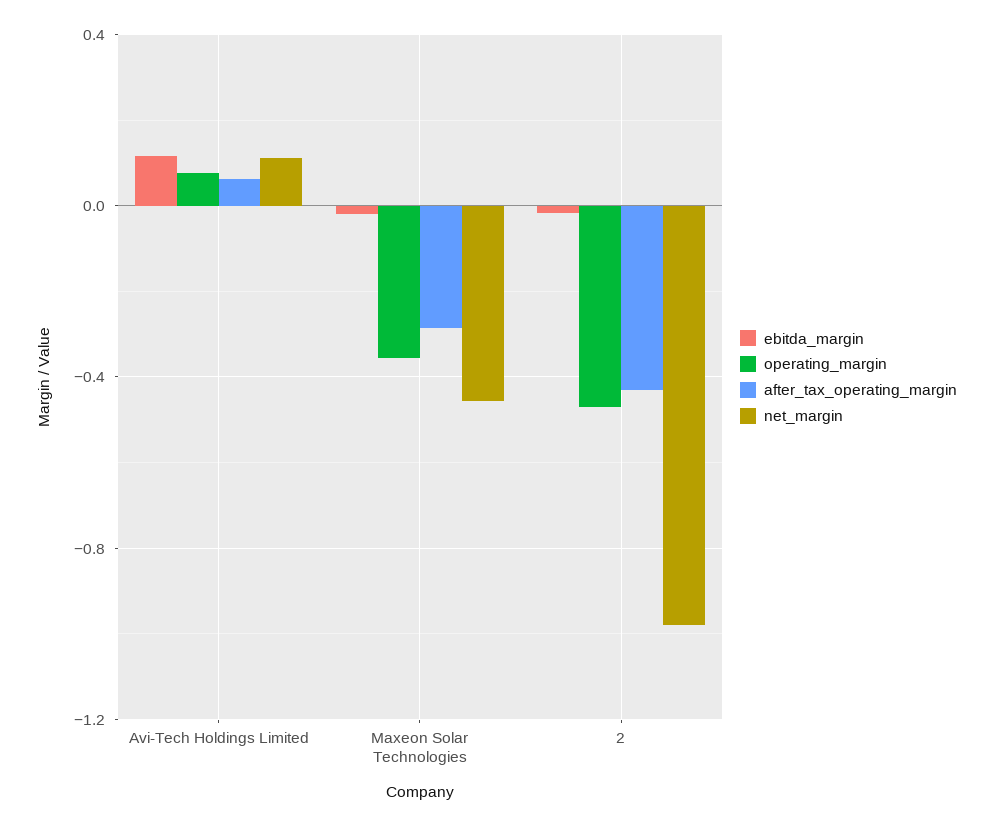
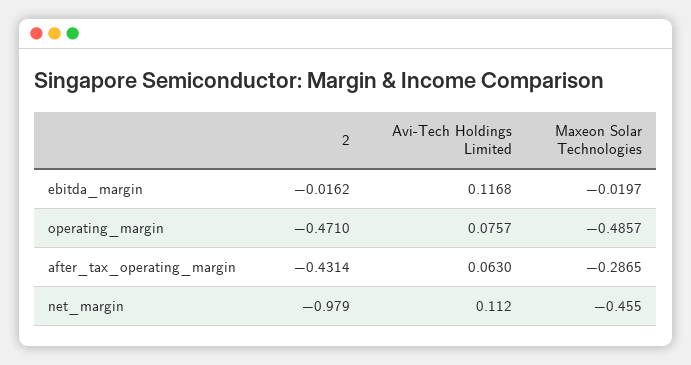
  {
    "ebitda_margin": {
      "Avi-Tech Holdings Limited": 0.1168,
      "Maxeon Solar Technologies": -0.0197,
      "2": -0.0162
    },
    "operating_margin": {
      "Avi-Tech Holdings Limited": 0.0757,
-     "Maxeon Solar Technologies": -0.35,
+     "Maxeon Solar Technologies": -0.4857,
      "2": -0.471
    },
    "after_tax_operating_margin": {
      "Avi-Tech Holdings Limited": 0.063,
      "Maxeon Solar Technologies": -0.2865,
      "2": -0.4314
    },
    "net_margin": {
      "Avi-Tech Holdings Limited": 0.112,
      "Maxeon Solar Technologies": -0.455,
      "2": -0.979
    }
  }

